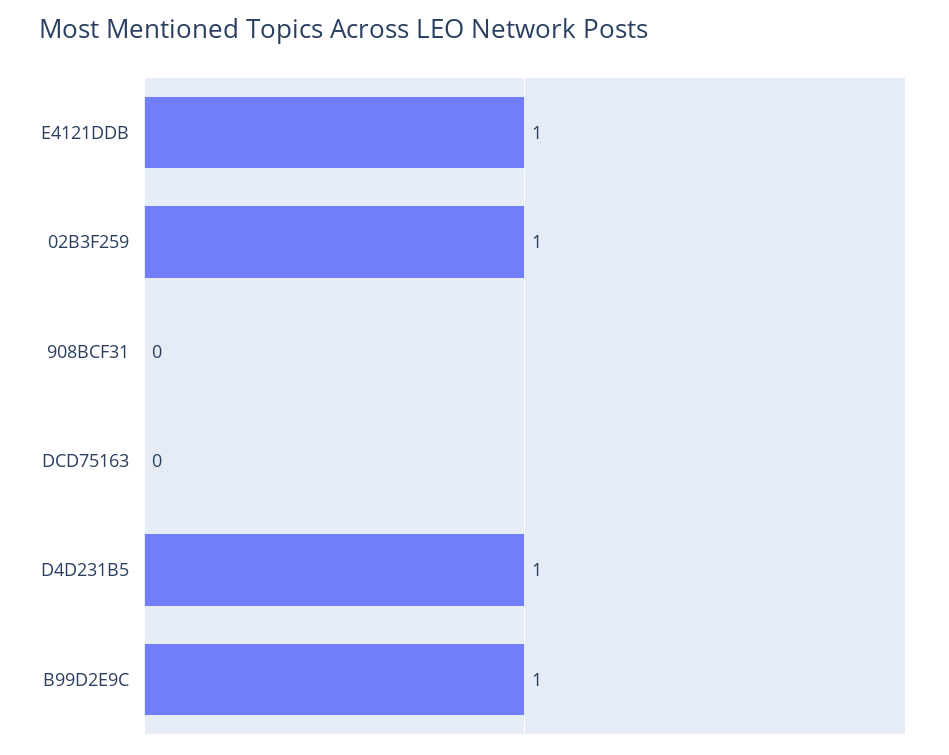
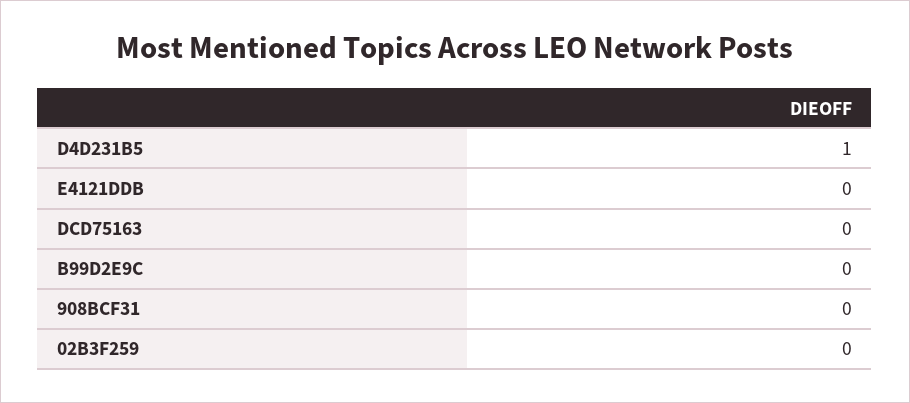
  {
-   "E4121DDB": 1,
+   "E4121DDB": 0,
-   "02B3F259": 1,
+   "02B3F259": 0,
    "908BCF31": 0,
    "DCD75163": 0,
    "D4D231B5": 1,
-   "B99D2E9C": 1
+   "B99D2E9C": 0
  }

